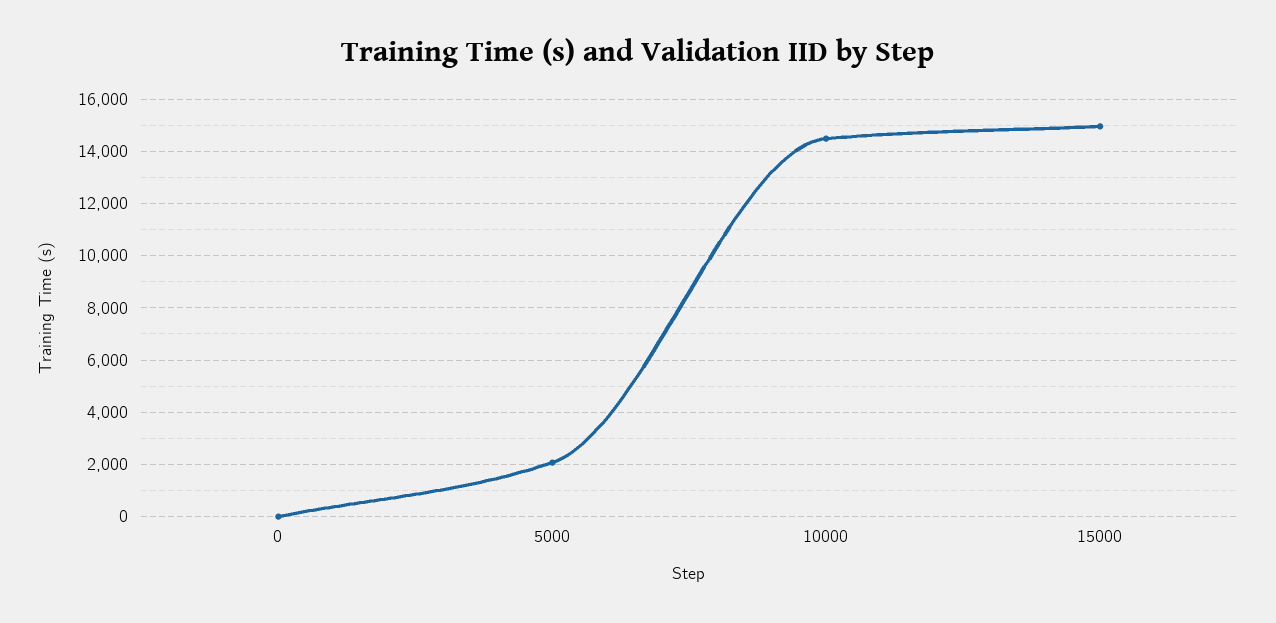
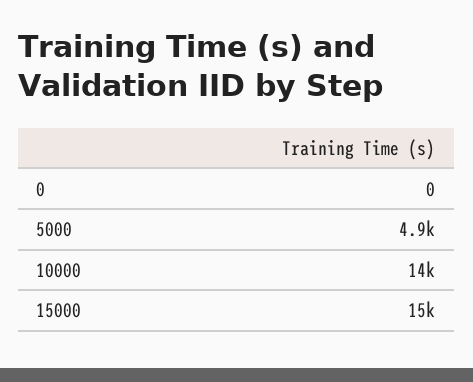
  {
    "0": 0,
-   "5000": 2000,
+   "5000": 4900,
    "10000": 14000,
    "15000": 15000
  }

